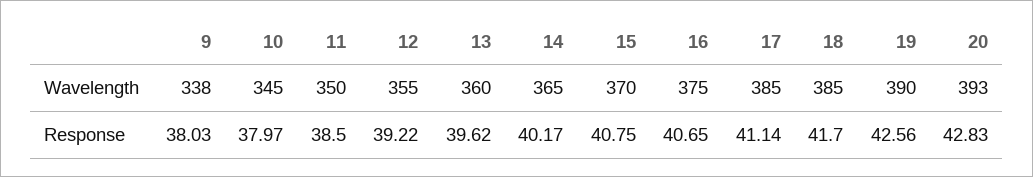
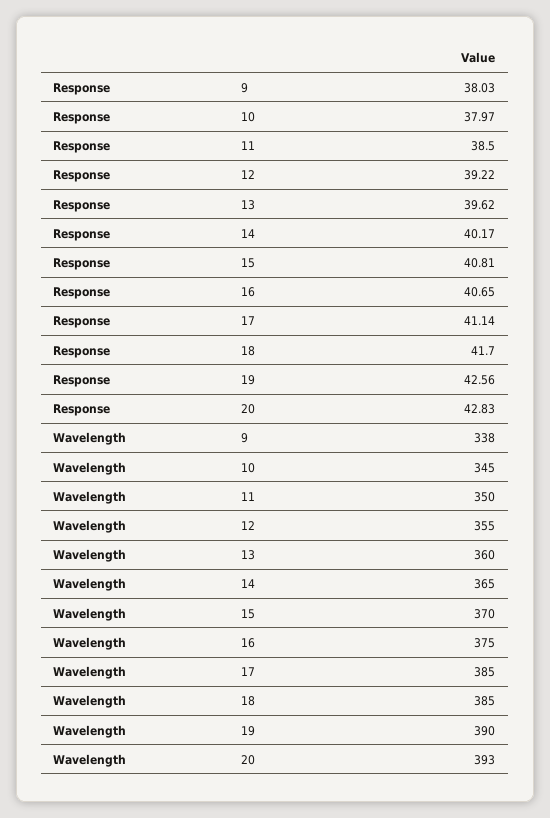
  {
    "9": {
      "Wavelength": 338,
      "Response": 38.03
    },
    "10": {
      "Wavelength": 345,
      "Response": 37.97
    },
    "11": {
      "Wavelength": 350,
      "Response": 38.5
    },
    "12": {
      "Wavelength": 355,
      "Response": 39.22
    },
    "13": {
      "Wavelength": 360,
      "Response": 39.62
    },
    "14": {
      "Wavelength": 365,
      "Response": 40.17
    },
    "15": {
      "Wavelength": 370,
-     "Response": 40.75
+     "Response": 40.81
    },
    "16": {
      "Wavelength": 375,
      "Response": 40.65
    },
    "17": {
      "Wavelength": 385,
      "Response": 41.14
    },
    "18": {
      "Wavelength": 385,
      "Response": 41.7
    },
    "19": {
      "Wavelength": 390,
      "Response": 42.56
    },
    "20": {
      "Wavelength": 393,
      "Response": 42.83
    }
  }

